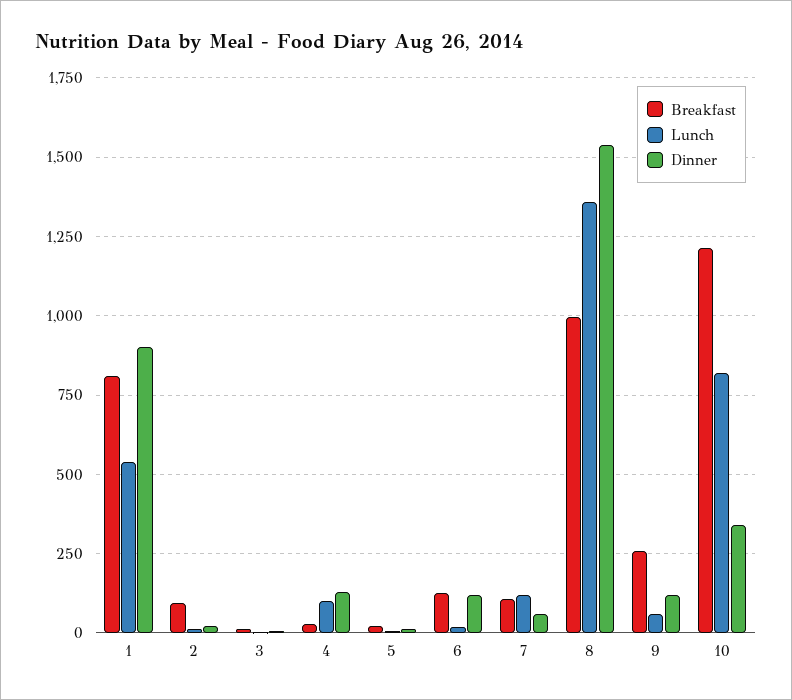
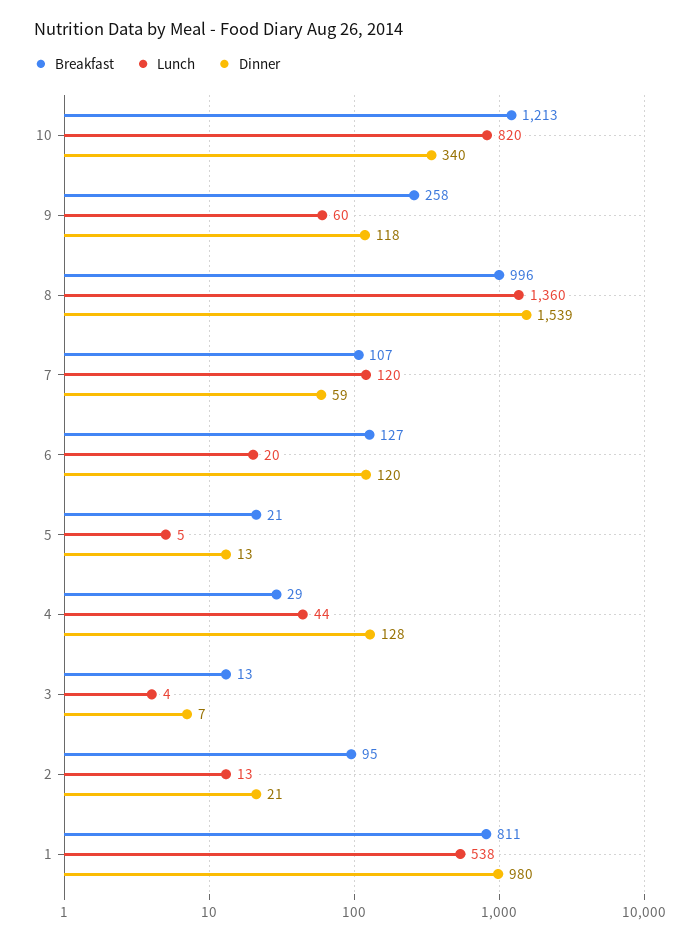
  {
    "Breakfast": {
      "1": 811,
      "2": 95,
      "3": 13,
      "4": 29,
      "5": 21,
      "6": 127,
      "7": 107,
      "8": 996,
      "9": 258,
      "10": 1213
    },
    "Lunch": {
      "1": 538,
      "2": 13,
      "3": 4,
-     "4": 100,
+     "4": 44,
      "5": 5,
      "6": 20,
      "7": 120,
      "8": 1360,
      "9": 60,
      "10": 820
    },
    "Dinner": {
-     "1": 900,
+     "1": 980,
      "2": 21,
      "3": 7,
      "4": 128,
      "5": 13,
      "6": 120,
      "7": 59,
      "8": 1539,
      "9": 118,
      "10": 340
    }
  }

